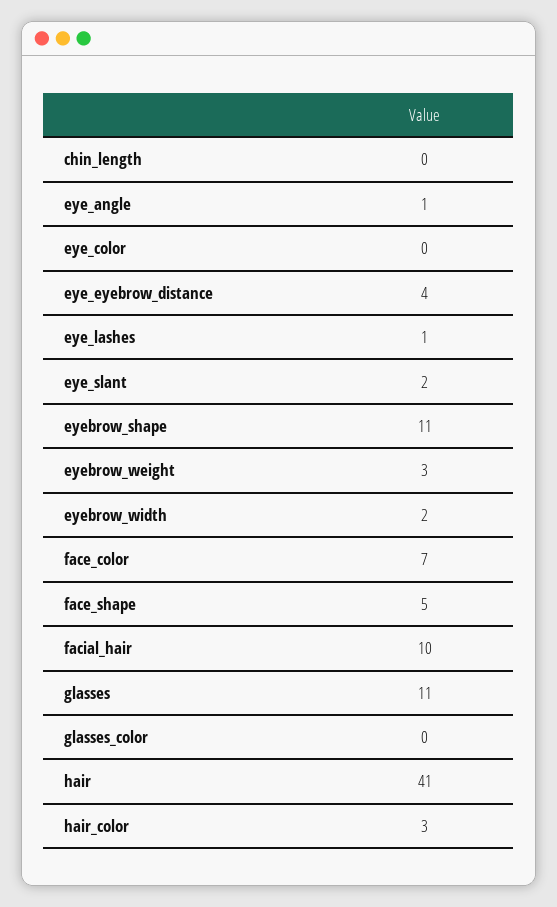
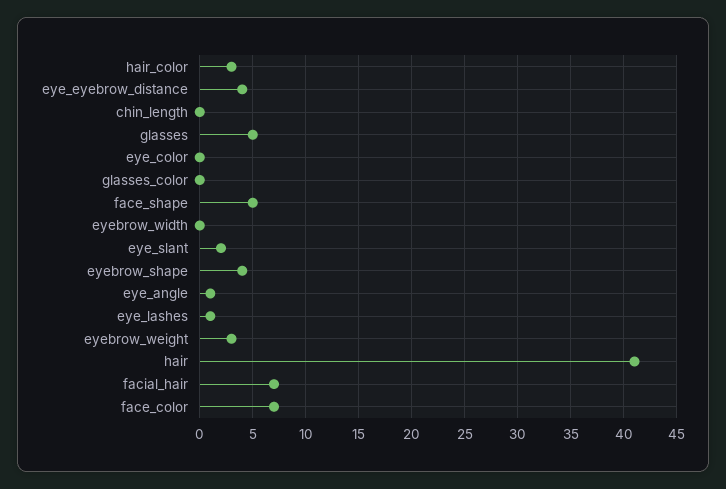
  {
    "chin_length": 0,
    "eye_angle": 1,
    "eye_color": 0,
    "eye_eyebrow_distance": 4,
    "eye_lashes": 1,
    "eye_slant": 2,
-   "eyebrow_shape": 11,
+   "eyebrow_shape": 4,
    "eyebrow_weight": 3,
-   "eyebrow_width": 2,
+   "eyebrow_width": 0,
    "face_color": 7,
    "face_shape": 5,
-   "facial_hair": 10,
+   "facial_hair": 7,
-   "glasses": 11,
+   "glasses": 5,
    "glasses_color": 0,
    "hair": 41,
    "hair_color": 3
  }

